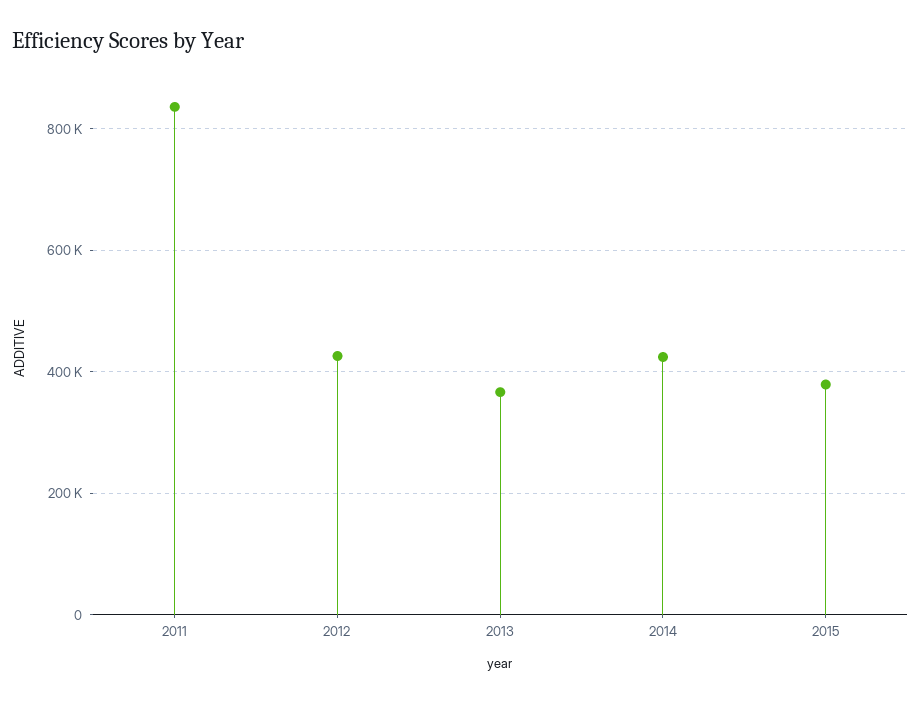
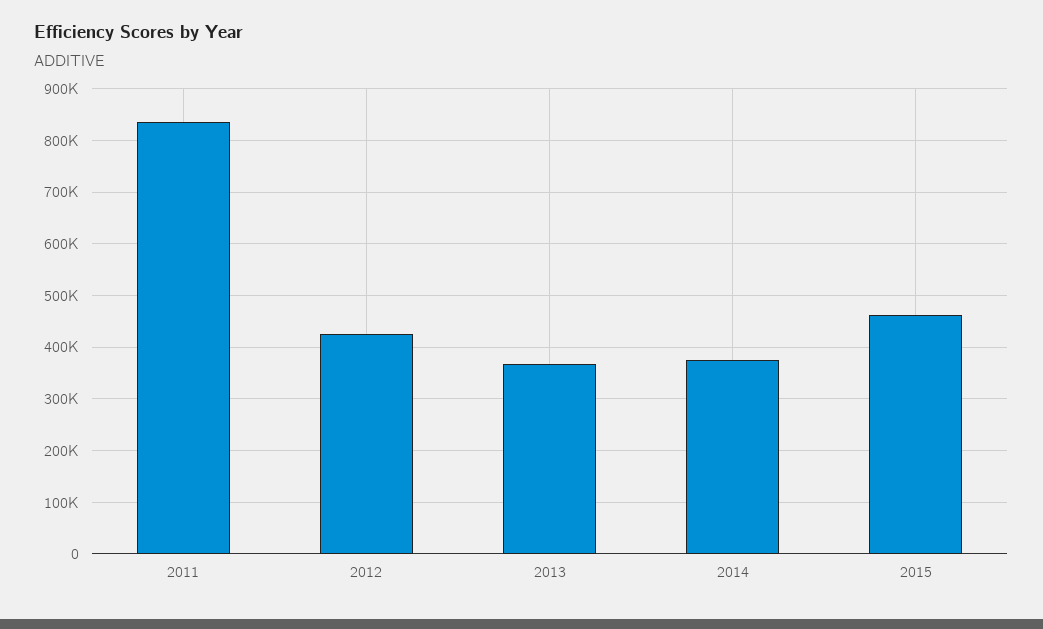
  {
    "2011": 840000,
    "2012": 420000,
    "2013": 360000,
-   "2014": 420000,
+   "2014": 380000,
-   "2015": 380000
+   "2015": 460000
  }

